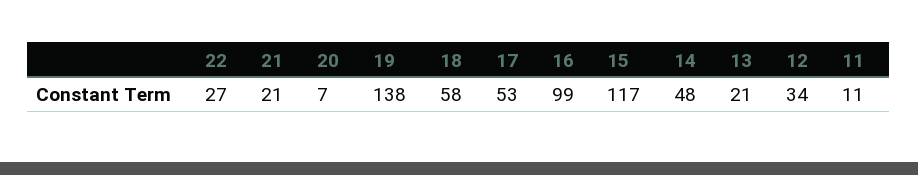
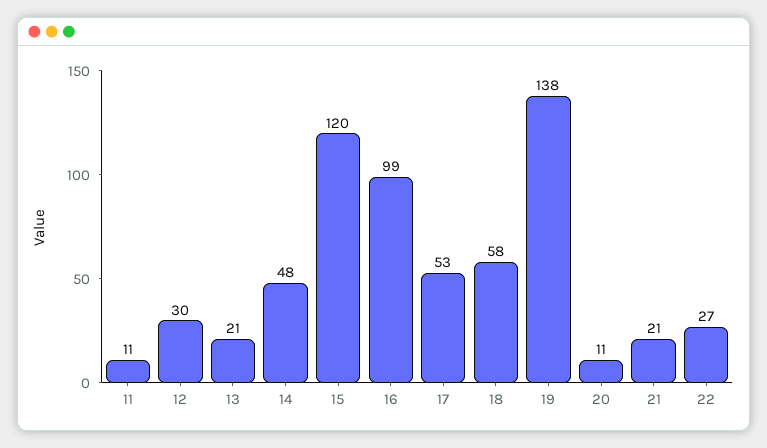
  {
    "22": 27,
    "21": 21,
-   "20": 7,
+   "20": 11,
    "19": 138,
    "18": 58,
    "17": 53,
    "16": 99,
-   "15": 117,
+   "15": 120,
    "14": 48,
    "13": 21,
-   "12": 34,
+   "12": 30,
    "11": 11
  }

